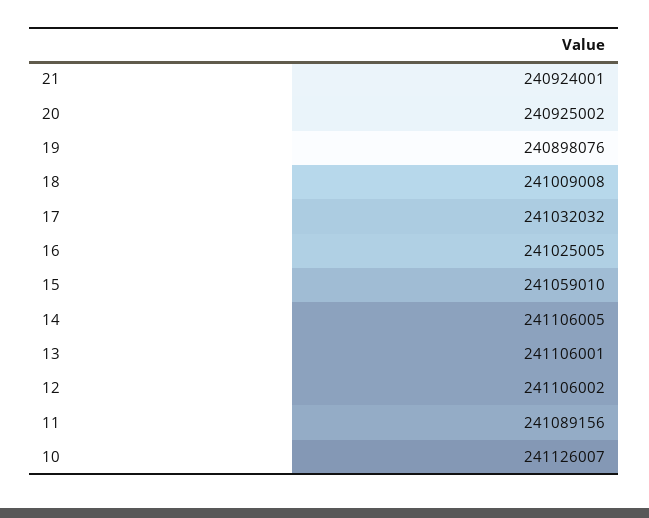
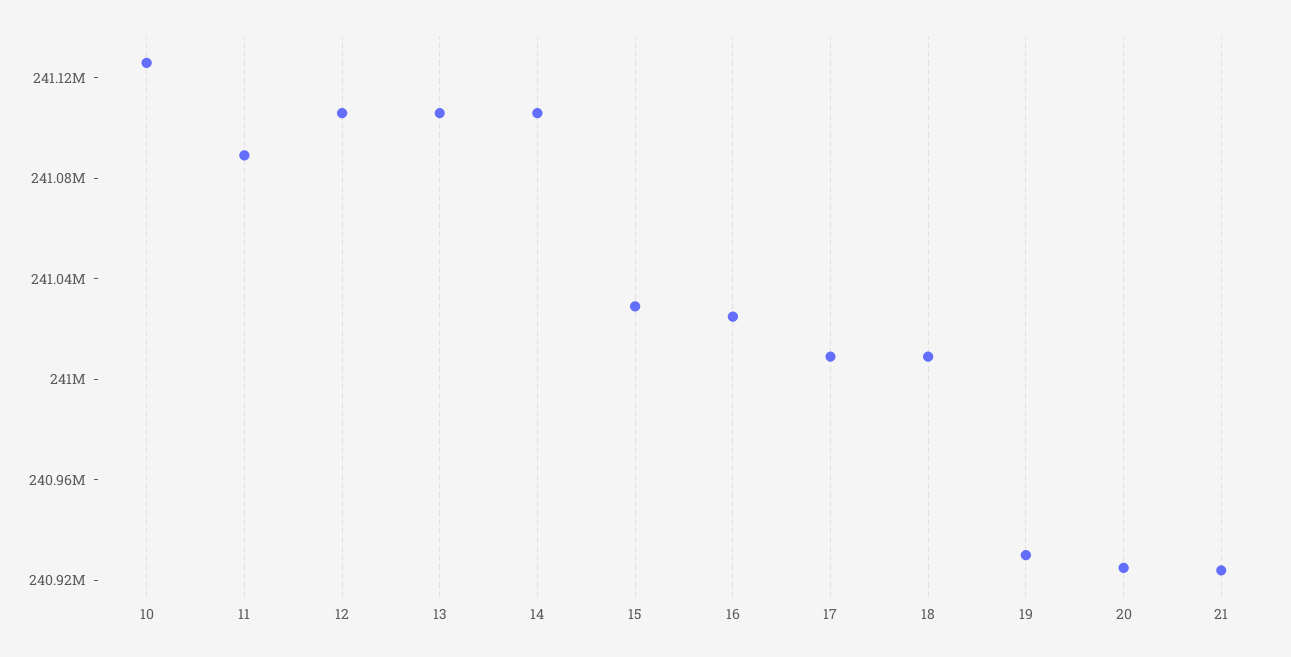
  {
    "21": 240924001,
    "20": 240925002,
-   "19": 240898076,
+   "19": 240930000,
    "18": 241009008,
-   "17": 241032032,
+   "17": 241010000,
    "16": 241025005,
-   "15": 241059010,
+   "15": 241030000,
    "14": 241106005,
    "13": 241106001,
    "12": 241106002,
    "11": 241089156,
    "10": 241126007
  }

